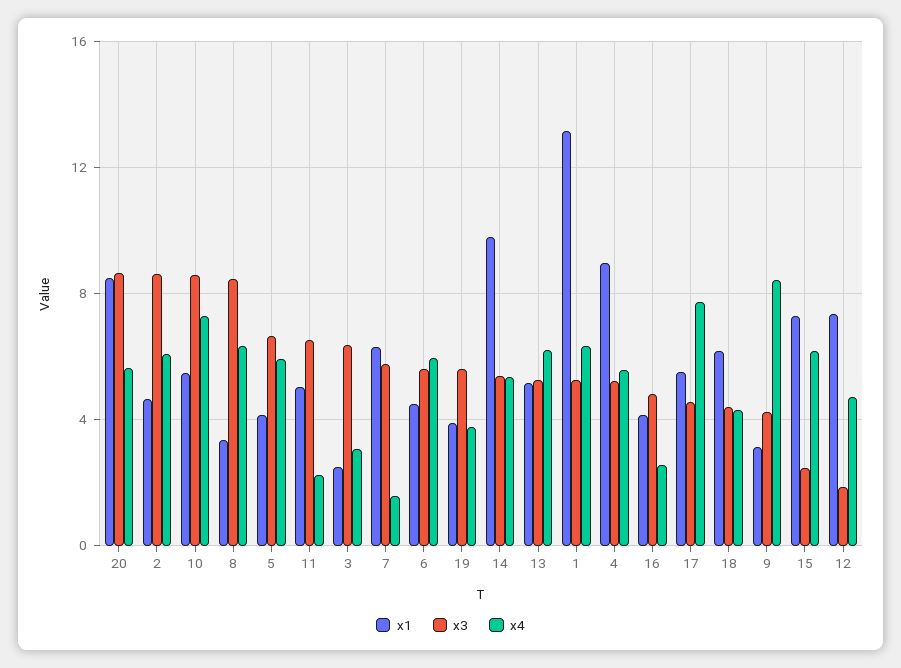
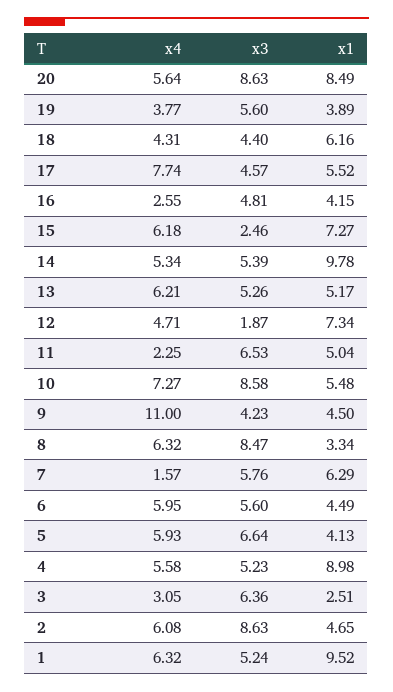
  {
    "x1": {
      "20": 8.49,
      "2": 4.65,
      "10": 5.48,
      "8": 3.34,
      "5": 4.13,
      "11": 5.04,
      "3": 2.51,
      "7": 6.29,
      "6": 4.49,
      "19": 3.89,
      "14": 9.78,
      "13": 5.17,
-     "1": 13,
+     "1": 9.52,
      "4": 8.98,
      "16": 4.15,
      "17": 5.52,
      "18": 6.16,
-     "9": 3,
+     "9": 4.5,
      "15": 7.27,
      "12": 7.34
    },
    "x3": {
      "20": 8.63,
      "2": 8.63,
      "10": 8.58,
      "8": 8.47,
      "5": 6.64,
      "11": 6.53,
      "3": 6.36,
      "7": 5.76,
      "6": 5.6,
      "19": 5.6,
      "14": 5.39,
      "13": 5.26,
      "1": 5.24,
      "4": 5.23,
      "16": 4.81,
      "17": 4.57,
      "18": 4.4,
      "9": 4.23,
      "15": 2.46,
      "12": 1.87
    },
    "x4": {
      "20": 5.64,
      "2": 6.08,
      "10": 7.27,
      "8": 6.32,
      "5": 5.93,
      "11": 2.25,
      "3": 3.05,
      "7": 1.57,
      "6": 5.95,
      "19": 3.77,
      "14": 5.34,
      "13": 6.21,
      "1": 6.32,
      "4": 5.58,
      "16": 2.55,
      "17": 7.74,
      "18": 4.31,
-     "9": 8.5,
+     "9": 11,
      "15": 6.18,
      "12": 4.71
    }
  }

